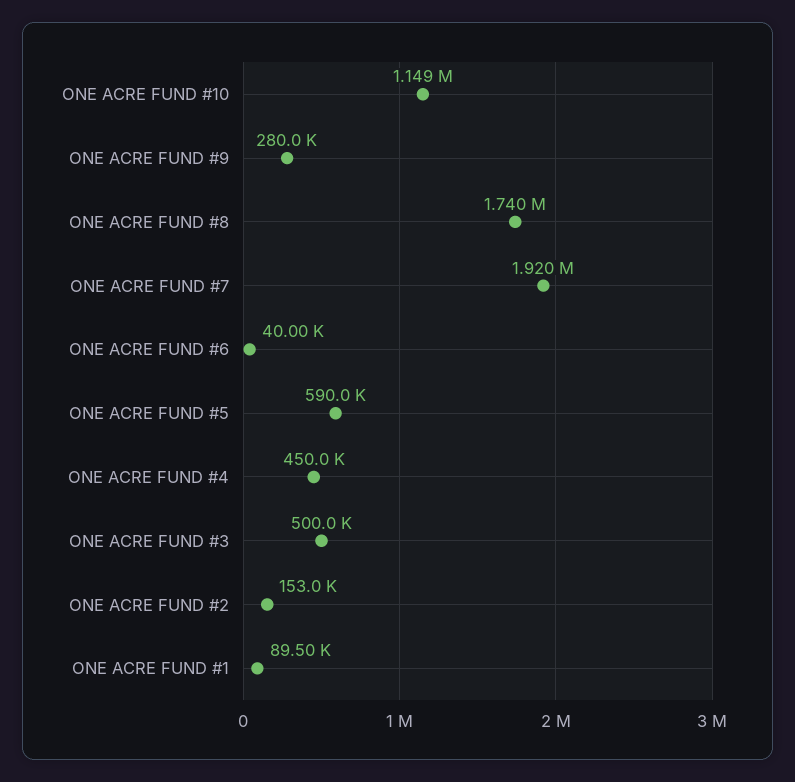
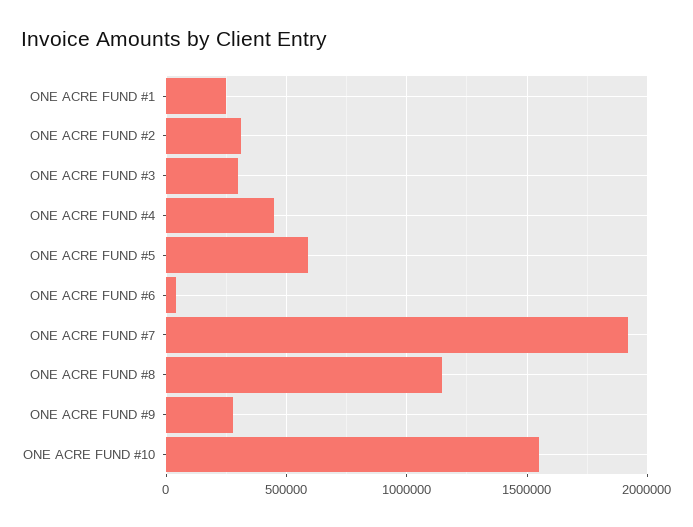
  {
-   "ONE ACRE FUND #10": 1149000,
+   "ONE ACRE FUND #10": 1550000,
    "ONE ACRE FUND #9": 280000,
-   "ONE ACRE FUND #8": 1740000,
+   "ONE ACRE FUND #8": 1150000,
    "ONE ACRE FUND #7": 1920000,
    "ONE ACRE FUND #6": 40000,
    "ONE ACRE FUND #5": 590000,
    "ONE ACRE FUND #4": 450000,
-   "ONE ACRE FUND #3": 500000,
+   "ONE ACRE FUND #3": 300000,
-   "ONE ACRE FUND #2": 153000,
+   "ONE ACRE FUND #2": 300000,
-   "ONE ACRE FUND #1": 89500
+   "ONE ACRE FUND #1": 250000
  }

